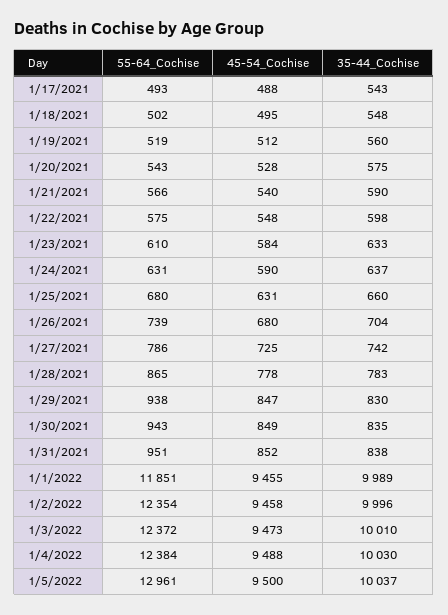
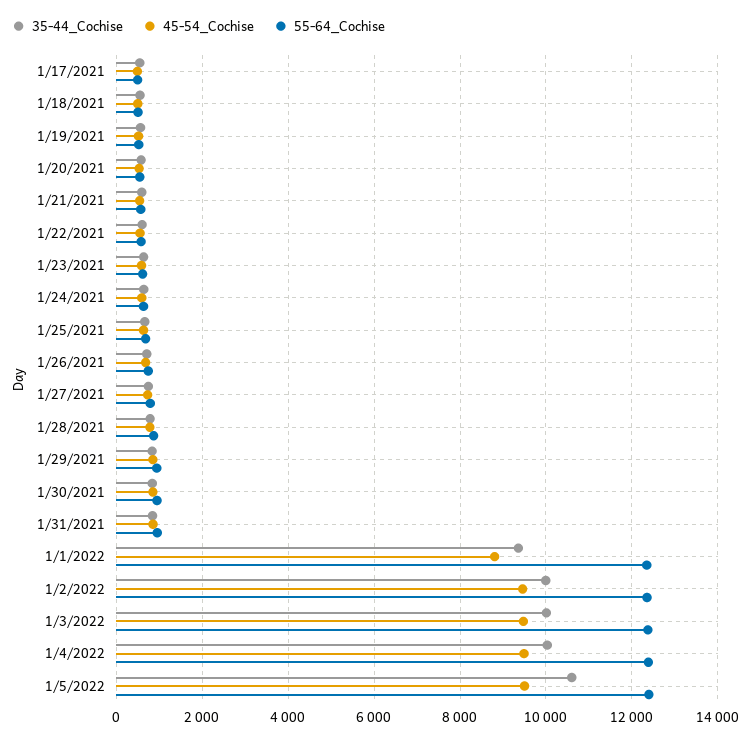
  {
    "55-64_Cochise": {
      "1/17/2021": 493,
      "1/18/2021": 502,
      "1/19/2021": 519,
      "1/20/2021": 543,
      "1/21/2021": 566,
      "1/22/2021": 575,
      "1/23/2021": 610,
      "1/24/2021": 631,
      "1/25/2021": 680,
      "1/26/2021": 739,
      "1/27/2021": 786,
      "1/28/2021": 865,
      "1/29/2021": 938,
      "1/30/2021": 943,
      "1/31/2021": 951,
-     "1/1/2022": 11851,
+     "1/1/2022": 12400,
      "1/2/2022": 12354,
      "1/3/2022": 12372,
      "1/4/2022": 12384,
-     "1/5/2022": 12961
+     "1/5/2022": 12400
    },
    "45-54_Cochise": {
      "1/17/2021": 488,
      "1/18/2021": 495,
      "1/19/2021": 512,
      "1/20/2021": 528,
      "1/21/2021": 540,
      "1/22/2021": 548,
      "1/23/2021": 584,
      "1/24/2021": 590,
      "1/25/2021": 631,
      "1/26/2021": 680,
      "1/27/2021": 725,
      "1/28/2021": 778,
      "1/29/2021": 847,
      "1/30/2021": 849,
      "1/31/2021": 852,
-     "1/1/2022": 9455,
+     "1/1/2022": 8800,
      "1/2/2022": 9458,
      "1/3/2022": 9473,
      "1/4/2022": 9488,
      "1/5/2022": 9500
    },
    "35-44_Cochise": {
      "1/17/2021": 543,
      "1/18/2021": 548,
      "1/19/2021": 560,
      "1/20/2021": 575,
      "1/21/2021": 590,
      "1/22/2021": 598,
      "1/23/2021": 633,
      "1/24/2021": 637,
      "1/25/2021": 660,
      "1/26/2021": 704,
      "1/27/2021": 742,
      "1/28/2021": 783,
      "1/29/2021": 830,
      "1/30/2021": 835,
      "1/31/2021": 838,
-     "1/1/2022": 9989,
+     "1/1/2022": 9400,
      "1/2/2022": 9996,
      "1/3/2022": 10010,
      "1/4/2022": 10030,
-     "1/5/2022": 10037
+     "1/5/2022": 10600
    }
  }

